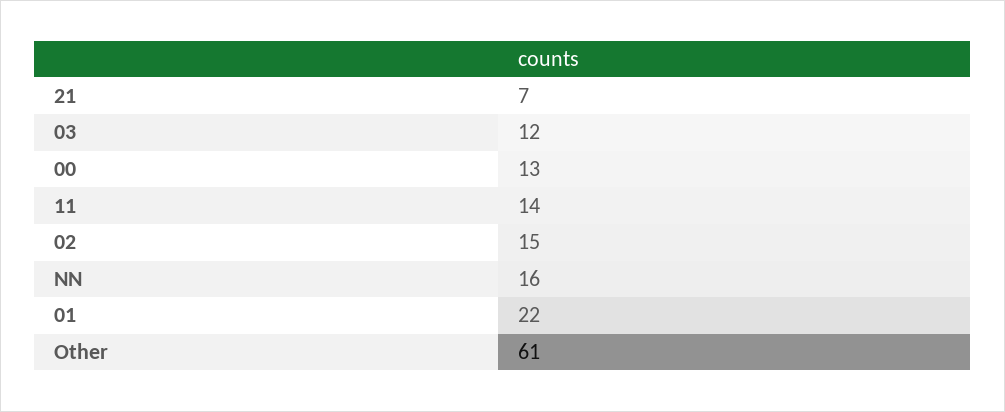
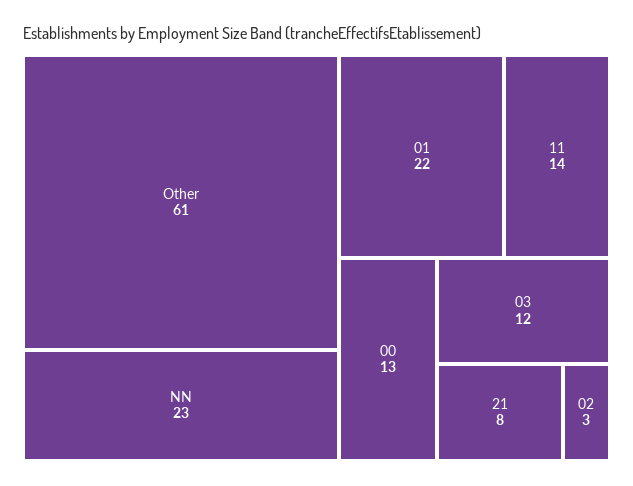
  {
-   "21": 7,
+   "21": 8,
    "03": 12,
    "00": 13,
    "11": 14,
-   "02": 15,
+   "02": 3,
-   "NN": 16,
+   "NN": 23,
    "01": 22,
    "Other": 61
  }

